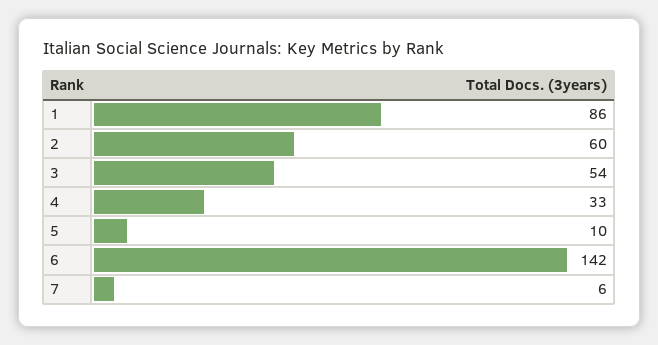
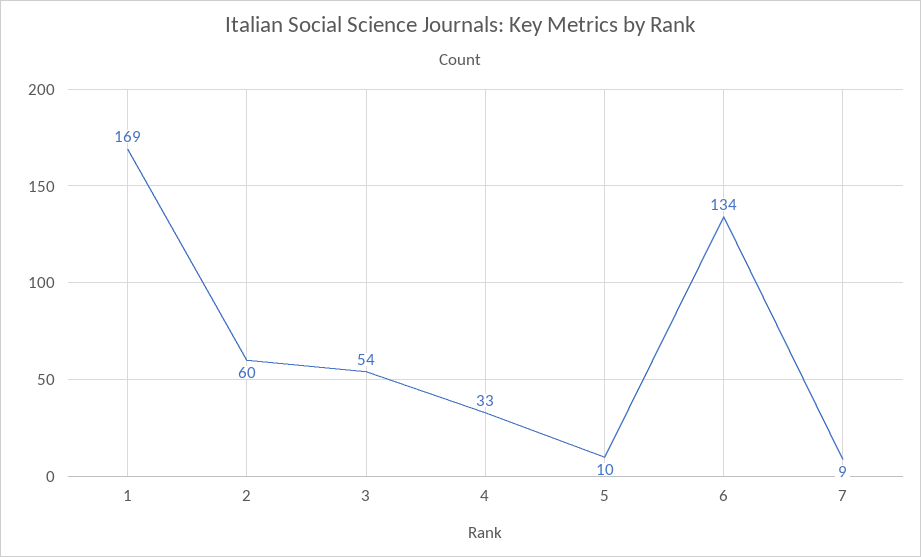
  {
-   "1": 86,
+   "1": 169,
    "2": 60,
    "3": 54,
    "4": 33,
    "5": 10,
-   "6": 142,
+   "6": 134,
-   "7": 6
+   "7": 9
  }

